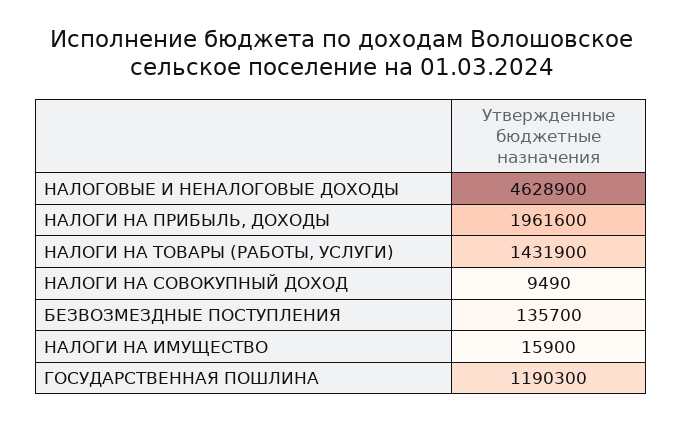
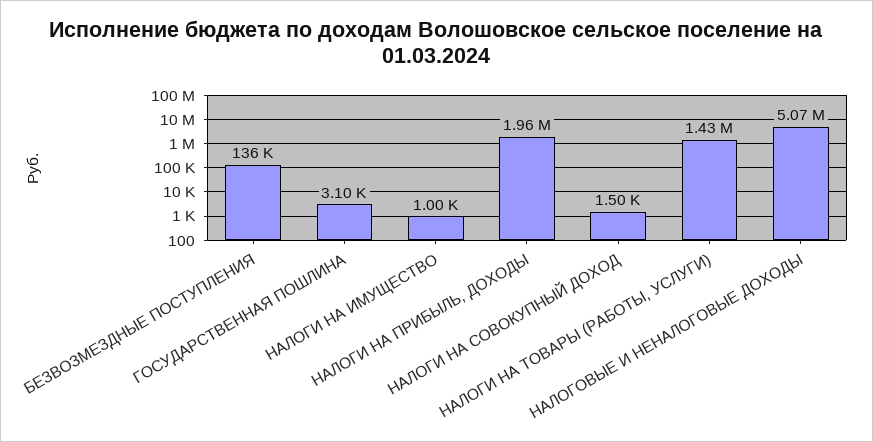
  {
-   "НАЛОГОВЫЕ И НЕНАЛОГОВЫЕ ДОХОДЫ": 4628900,
+   "НАЛОГОВЫЕ И НЕНАЛОГОВЫЕ ДОХОДЫ": 5070000,
    "НАЛОГИ НА ПРИБЫЛЬ, ДОХОДЫ": 1961600,
    "НАЛОГИ НА ТОВАРЫ (РАБОТЫ, УСЛУГИ)": 1431900,
-   "НАЛОГИ НА СОВОКУПНЫЙ ДОХОД": 9490,
+   "НАЛОГИ НА СОВОКУПНЫЙ ДОХОД": 1500,
    "БЕЗВОЗМЕЗДНЫЕ ПОСТУПЛЕНИЯ": 135700,
-   "НАЛОГИ НА ИМУЩЕСТВО": 15900,
+   "НАЛОГИ НА ИМУЩЕСТВО": 1000,
-   "ГОСУДАРСТВЕННАЯ ПОШЛИНА": 1190300
+   "ГОСУДАРСТВЕННАЯ ПОШЛИНА": 3100
  }

